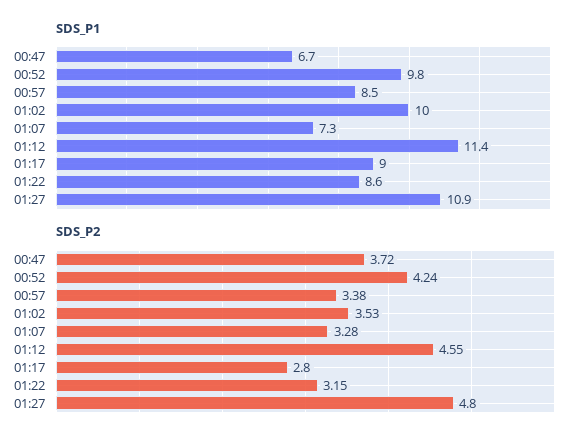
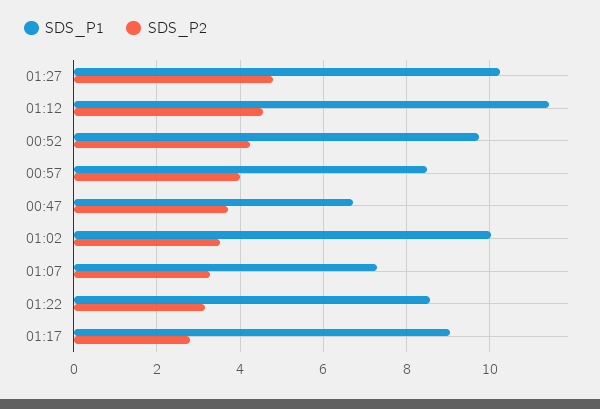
  {
    "SDS_P1": {
      "00:47": 6.7,
      "00:52": 9.8,
      "00:57": 8.5,
      "01:02": 10,
      "01:07": 7.3,
      "01:12": 11.4,
      "01:17": 9,
      "01:22": 8.6,
-     "01:27": 10.9
+     "01:27": 10.2
    },
    "SDS_P2": {
      "00:47": 3.72,
      "00:52": 4.24,
-     "00:57": 3.38,
+     "00:57": 4,
      "01:02": 3.53,
      "01:07": 3.28,
      "01:12": 4.55,
      "01:17": 2.8,
      "01:22": 3.15,
      "01:27": 4.8
    }
  }

